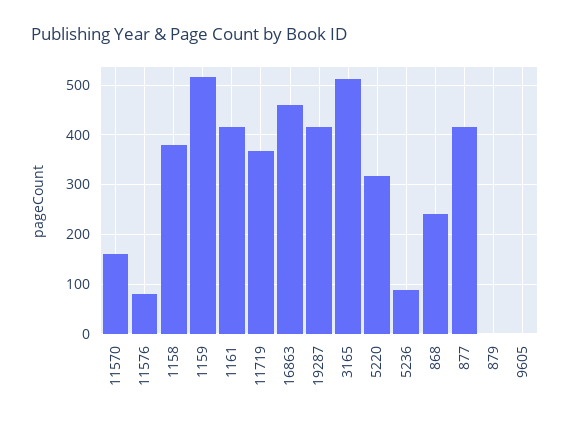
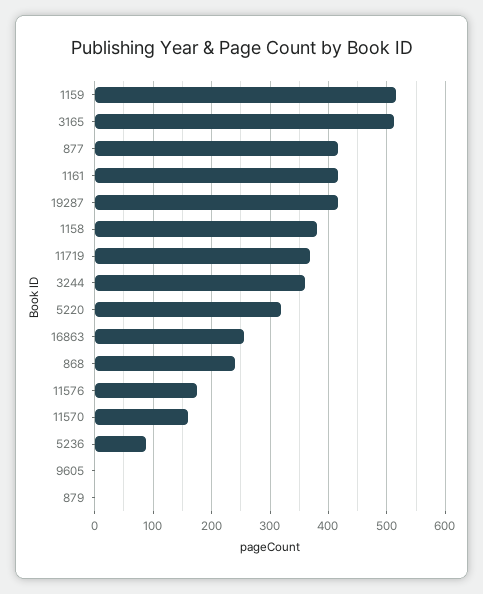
  {
    "11570": 160,
-   "11576": 80,
+   "11576": 180,
    "1158": 380,
    "1159": 520,
    "1161": 420,
    "11719": 360,
-   "16863": 460,
+   "16863": 260,
    "19287": 420,
    "3165": 520,
    "5220": 320,
    "5236": 80,
    "868": 240,
    "877": 420,
    "879": 0,
-   "9605": 0
+   "9605": 0,
+   "3244": 360
  }

